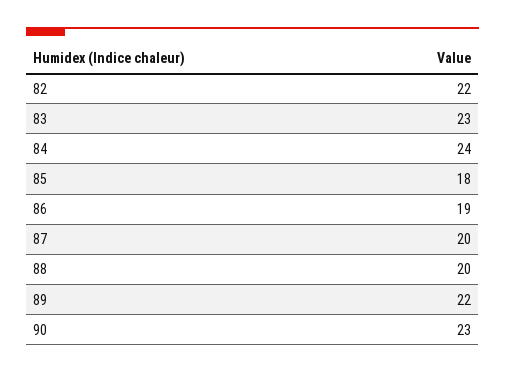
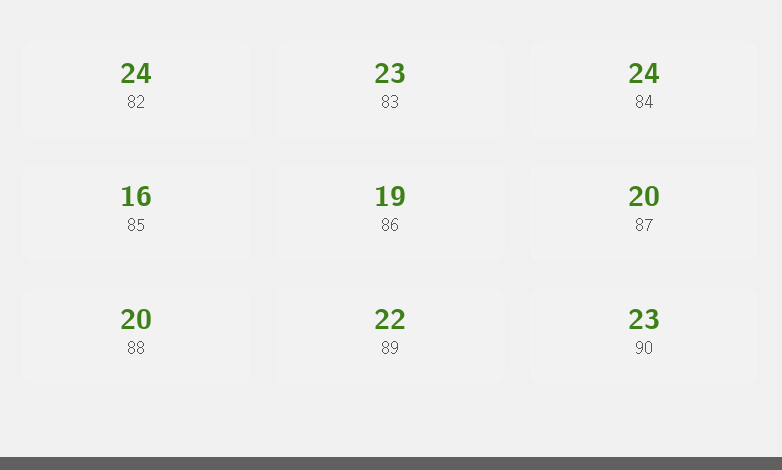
  {
-   "82": 22,
+   "82": 24,
    "83": 23,
    "84": 24,
-   "85": 18,
+   "85": 16,
    "86": 19,
    "87": 20,
    "88": 20,
    "89": 22,
    "90": 23
  }

